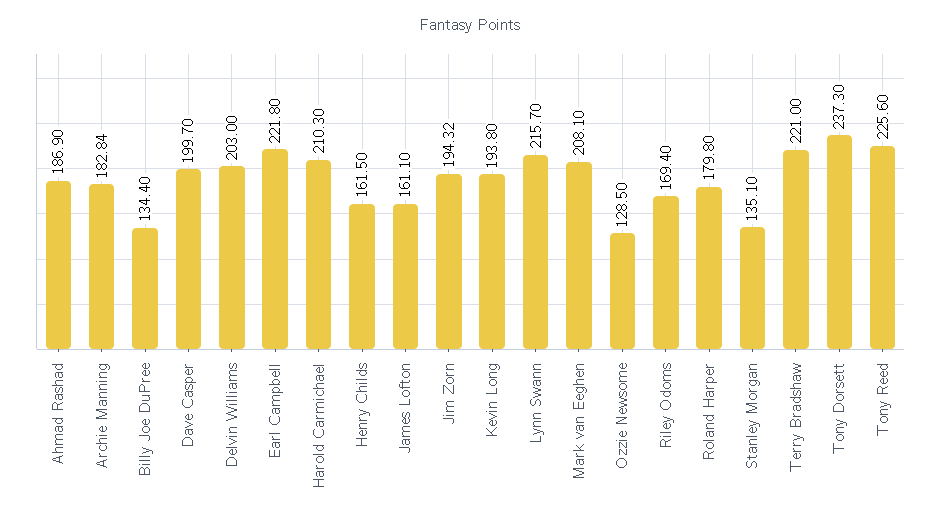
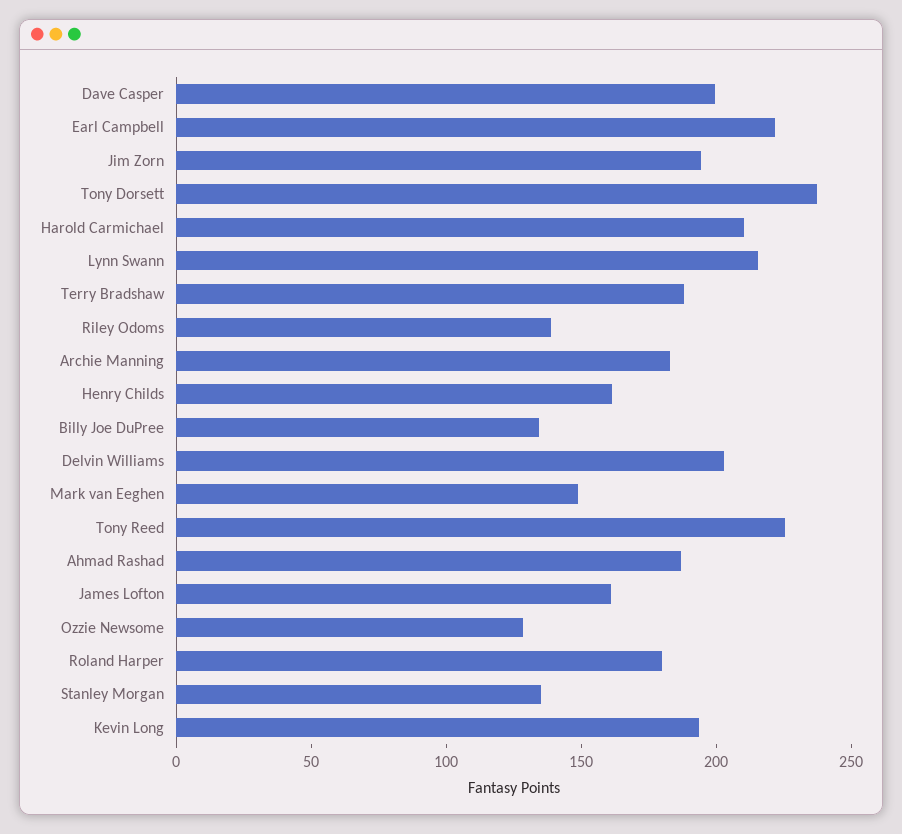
  {
    "Ahmad Rashad": 186.9,
    "Archie Manning": 182.84,
    "Billy Joe DuPree": 134.4,
    "Dave Casper": 199.7,
    "Delvin Williams": 203,
    "Earl Campbell": 221.8,
    "Harold Carmichael": 210.3,
    "Henry Childs": 161.5,
    "James Lofton": 161.1,
    "Jim Zorn": 194.32,
    "Kevin Long": 193.8,
    "Lynn Swann": 215.7,
-   "Mark van Eeghen": 208.1,
+   "Mark van Eeghen": 150,
    "Ozzie Newsome": 128.5,
-   "Riley Odoms": 169.4,
+   "Riley Odoms": 140,
    "Roland Harper": 179.8,
    "Stanley Morgan": 135.1,
-   "Terry Bradshaw": 221,
+   "Terry Bradshaw": 190,
    "Tony Dorsett": 237.3,
    "Tony Reed": 225.6
  }

